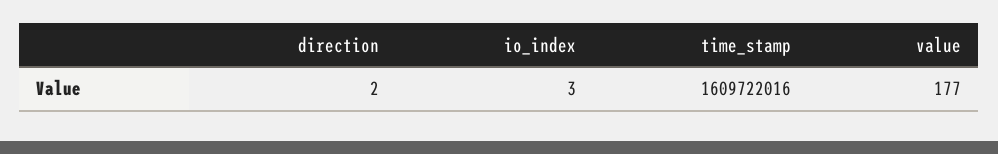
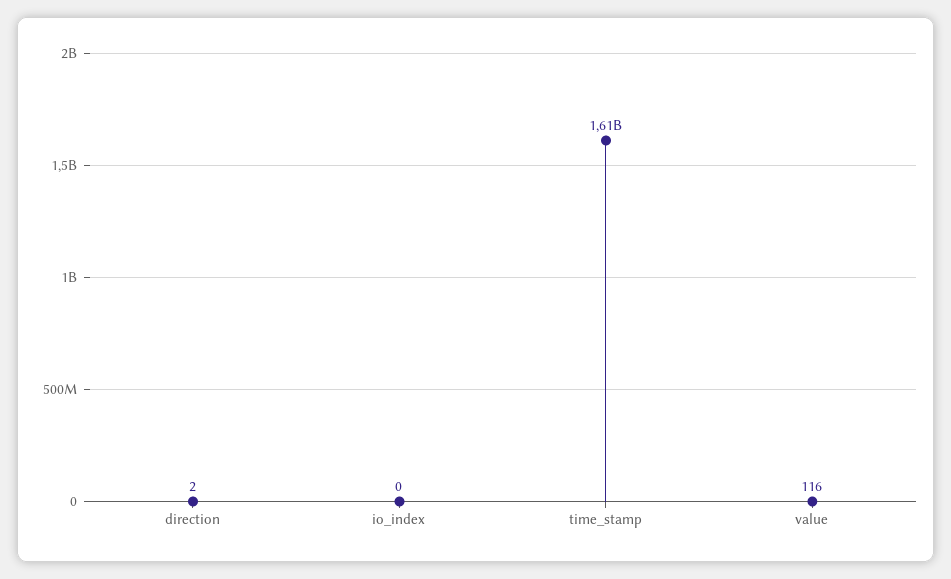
  {
    "direction": 2,
-   "io_index": 3,
+   "io_index": 0,
    "time_stamp": 1609722016,
-   "value": 177
+   "value": 116
  }

